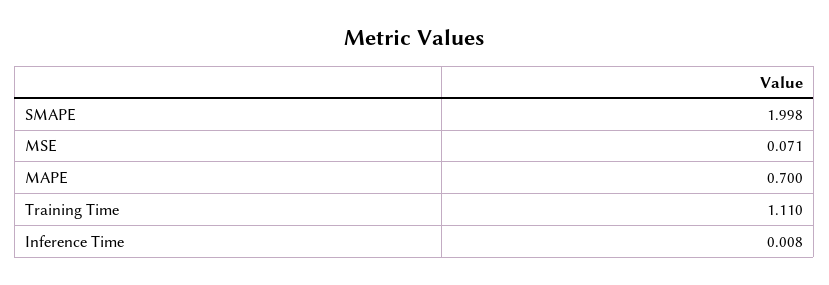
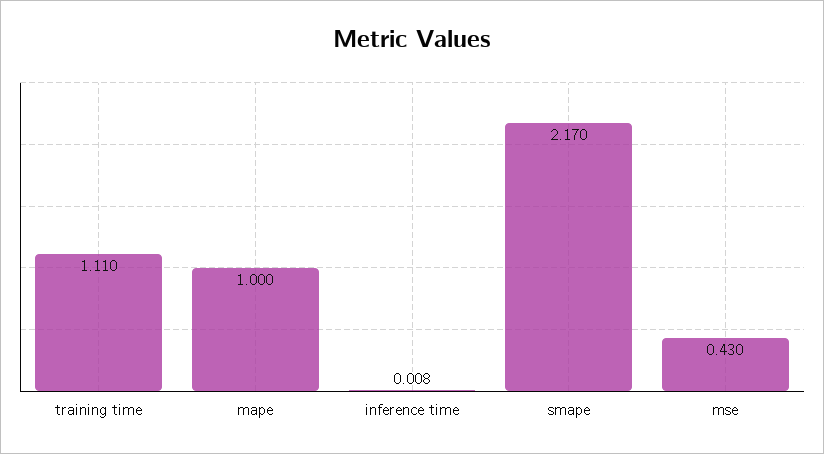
  {
-   "SMAPE": 1.998,
+   "SMAPE": 2.17,
-   "MSE": 0.071,
+   "MSE": 0.43,
-   "MAPE": 0.7,
+   "MAPE": 1,
    "Training Time": 1.11,
    "Inference Time": 0.008
  }

